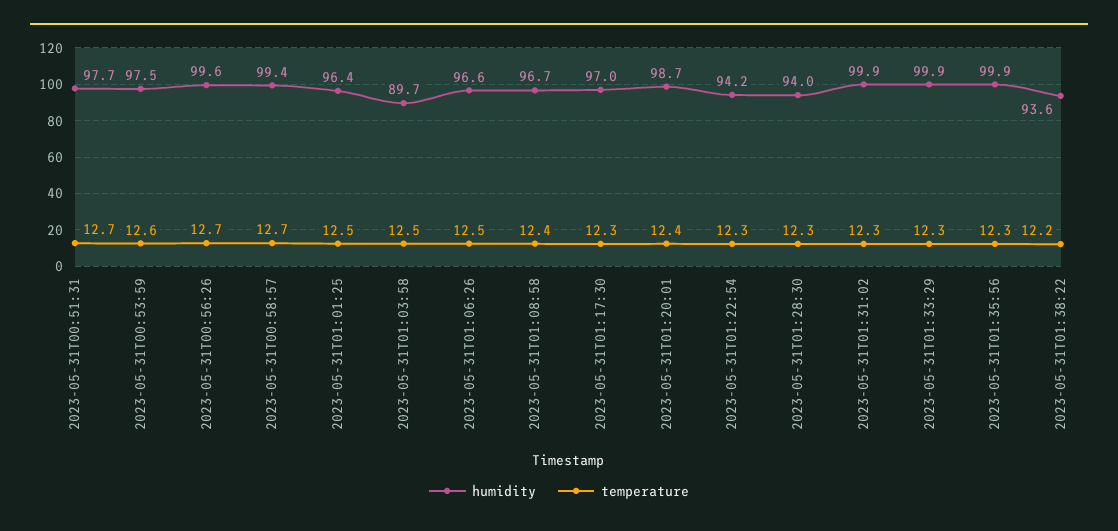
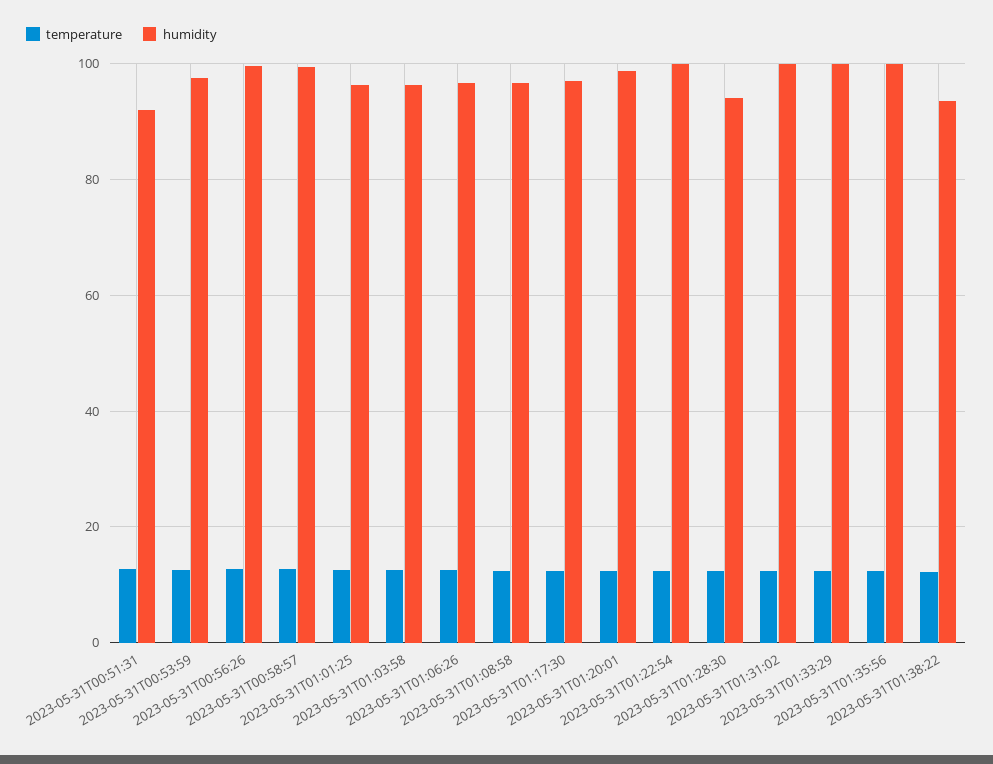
  {
    "humidity": {
-     "2023-05-31T00:51:31": 97.7,
+     "2023-05-31T00:51:31": 92,
      "2023-05-31T00:53:59": 97.5,
      "2023-05-31T00:56:26": 99.6,
      "2023-05-31T00:58:57": 99.4,
      "2023-05-31T01:01:25": 96.4,
-     "2023-05-31T01:03:58": 89.7,
+     "2023-05-31T01:03:58": 96,
      "2023-05-31T01:06:26": 96.6,
      "2023-05-31T01:08:58": 96.7,
      "2023-05-31T01:17:30": 97,
      "2023-05-31T01:20:01": 98.7,
-     "2023-05-31T01:22:54": 94.2,
+     "2023-05-31T01:22:54": 100,
      "2023-05-31T01:28:30": 94,
      "2023-05-31T01:31:02": 99.9,
      "2023-05-31T01:33:29": 99.9,
      "2023-05-31T01:35:56": 99.9,
      "2023-05-31T01:38:22": 93.6
    },
    "temperature": {
      "2023-05-31T00:51:31": 12.7,
      "2023-05-31T00:53:59": 12.6,
      "2023-05-31T00:56:26": 12.7,
      "2023-05-31T00:58:57": 12.7,
      "2023-05-31T01:01:25": 12.5,
      "2023-05-31T01:03:58": 12.5,
      "2023-05-31T01:06:26": 12.5,
      "2023-05-31T01:08:58": 12.4,
      "2023-05-31T01:17:30": 12.3,
      "2023-05-31T01:20:01": 12.4,
      "2023-05-31T01:22:54": 12.3,
      "2023-05-31T01:28:30": 12.3,
      "2023-05-31T01:31:02": 12.3,
      "2023-05-31T01:33:29": 12.3,
      "2023-05-31T01:35:56": 12.3,
      "2023-05-31T01:38:22": 12.2
    }
  }

